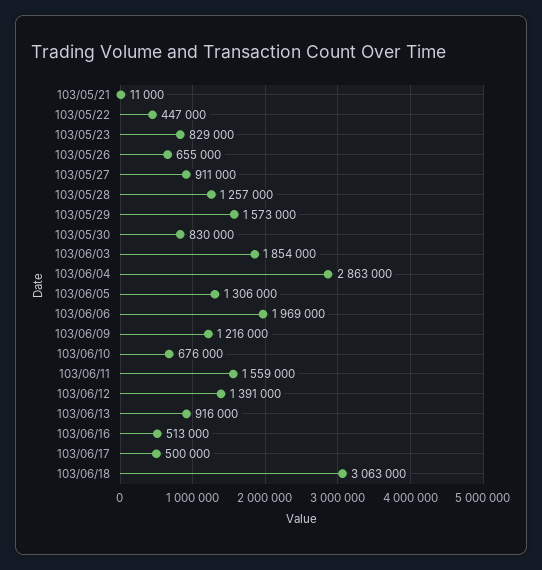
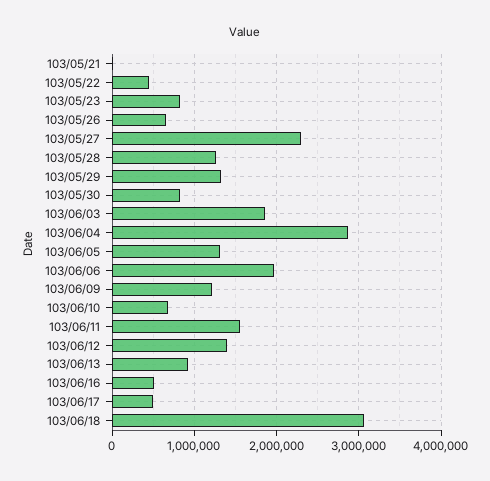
  {
    "103/05/21": 11000,
    "103/05/22": 447000,
    "103/05/23": 829000,
    "103/05/26": 655000,
-   "103/05/27": 911000,
+   "103/05/27": 2300000,
    "103/05/28": 1257000,
-   "103/05/29": 1573000,
+   "103/05/29": 1300000,
    "103/05/30": 830000,
    "103/06/03": 1854000,
    "103/06/04": 2863000,
    "103/06/05": 1306000,
    "103/06/06": 1969000,
    "103/06/09": 1216000,
    "103/06/10": 676000,
    "103/06/11": 1559000,
    "103/06/12": 1391000,
    "103/06/13": 916000,
    "103/06/16": 513000,
    "103/06/17": 500000,
    "103/06/18": 3063000
  }

